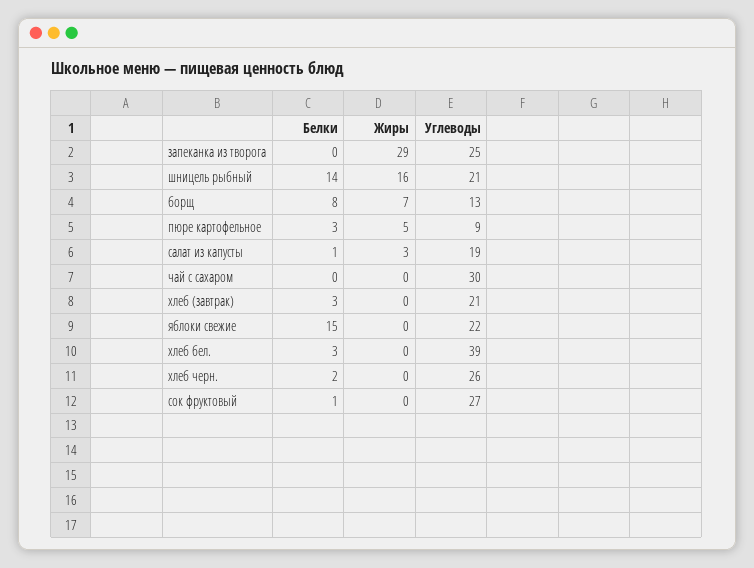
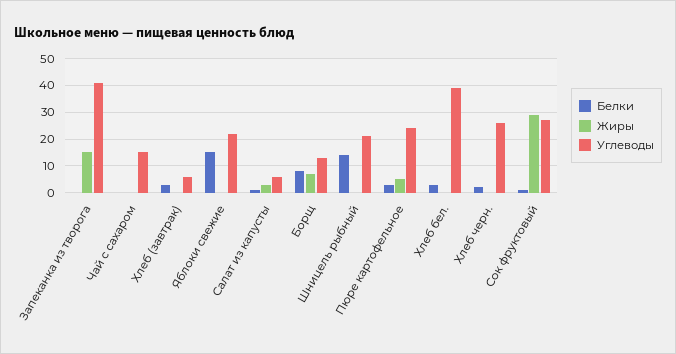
  {
    "Белки": {
      "запеканка из творога": 0,
      "шницель рыбный": 14,
      "борщ": 8,
      "пюре картофельное": 3,
      "салат из капусты": 1,
      "чай с сахаром": 0,
      "хлеб (завтрак)": 3,
      "яблоки свежие": 15,
      "хлеб бел.": 3,
      "хлеб черн.": 2,
      "сок фруктовый": 1
    },
    "Жиры": {
-     "запеканка из творога": 29,
+     "запеканка из творога": 15,
-     "шницель рыбный": 16,
+     "шницель рыбный": 0,
      "борщ": 7,
      "пюре картофельное": 5,
      "салат из капусты": 3,
      "чай с сахаром": 0,
      "хлеб (завтрак)": 0,
      "яблоки свежие": 0,
      "хлеб бел.": 0,
      "хлеб черн.": 0,
-     "сок фруктовый": 0
+     "сок фруктовый": 30
    },
    "Углеводы": {
-     "запеканка из творога": 25,
+     "запеканка из творога": 40,
      "шницель рыбный": 21,
      "борщ": 13,
-     "пюре картофельное": 9,
+     "пюре картофельное": 25,
-     "салат из капусты": 19,
+     "салат из капусты": 5,
-     "чай с сахаром": 30,
+     "чай с сахаром": 15,
-     "хлеб (завтрак)": 21,
+     "хлеб (завтрак)": 5,
      "яблоки свежие": 22,
      "хлеб бел.": 39,
      "хлеб черн.": 26,
      "сок фруктовый": 27
    }
  }

